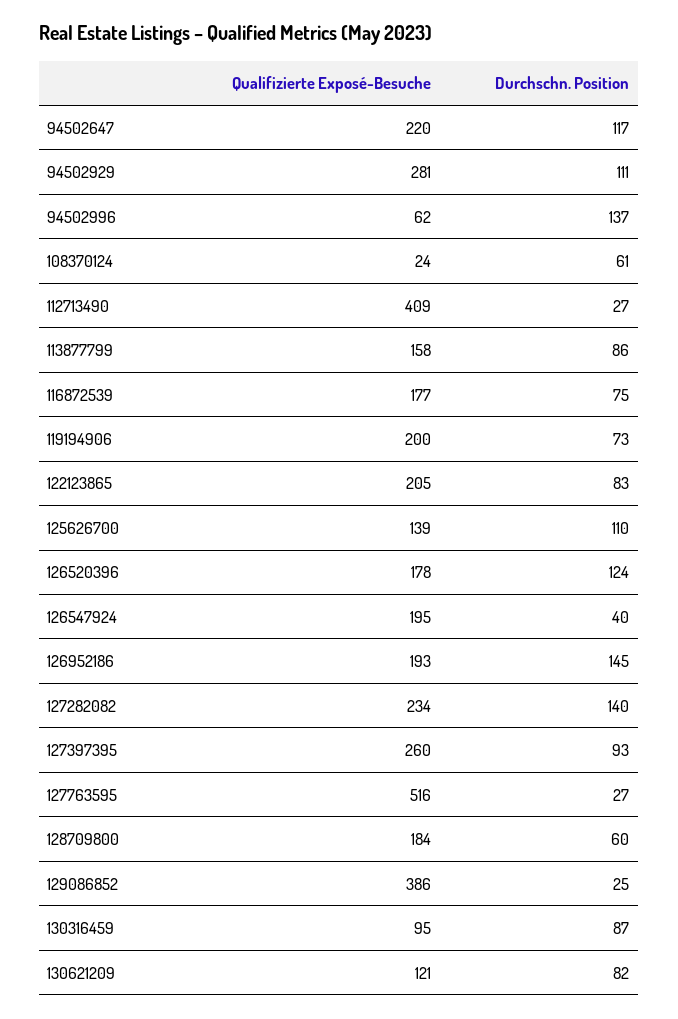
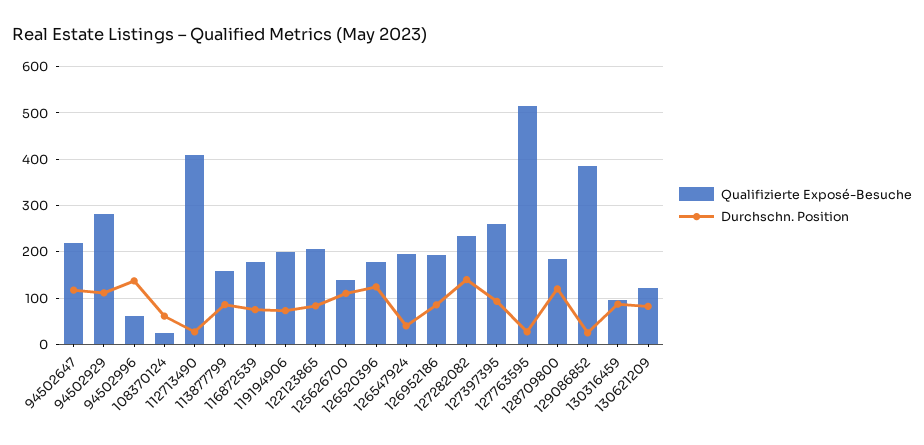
  {
    "Qualifizierte Exposé-Besuche": {
      "94502647": 220,
      "94502929": 281,
      "94502996": 62,
      "108370124": 24,
      "112713490": 409,
      "113877799": 158,
      "116872539": 177,
      "119194906": 200,
      "122123865": 205,
      "125626700": 139,
      "126520396": 178,
      "126547924": 195,
      "126952186": 193,
      "127282082": 234,
      "127397395": 260,
      "127763595": 516,
      "128709800": 184,
      "129086852": 386,
      "130316459": 95,
      "130621209": 121
    },
    "Durchschn. Position": {
      "94502647": 117,
      "94502929": 111,
      "94502996": 137,
      "108370124": 61,
      "112713490": 27,
      "113877799": 86,
      "116872539": 75,
      "119194906": 73,
      "122123865": 83,
      "125626700": 110,
      "126520396": 124,
      "126547924": 40,
-     "126952186": 145,
+     "126952186": 80,
      "127282082": 140,
      "127397395": 93,
      "127763595": 27,
-     "128709800": 60,
+     "128709800": 120,
      "129086852": 25,
      "130316459": 87,
      "130621209": 82
    }
  }

